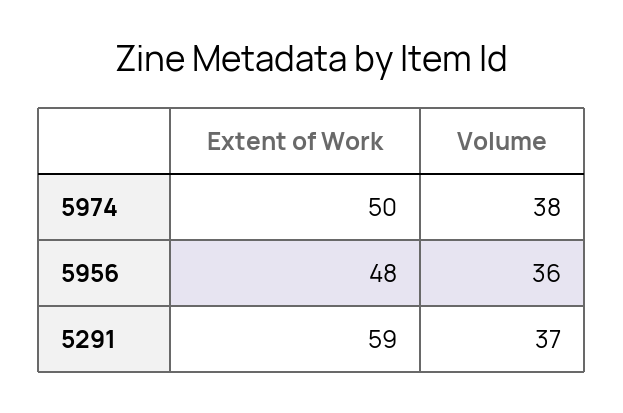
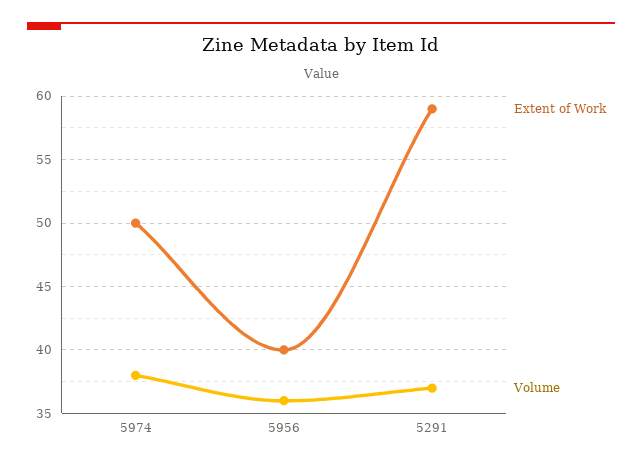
  {
    "Extent of Work": {
      "5974": 50,
-     "5956": 48,
+     "5956": 40,
      "5291": 59
    },
    "Volume": {
      "5974": 38,
      "5956": 36,
      "5291": 37
    }
  }

